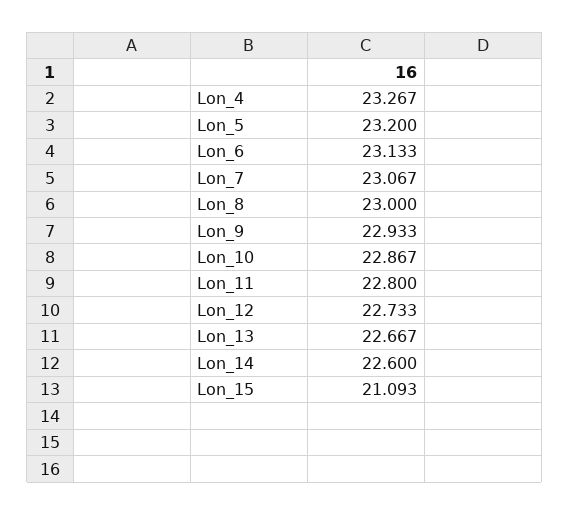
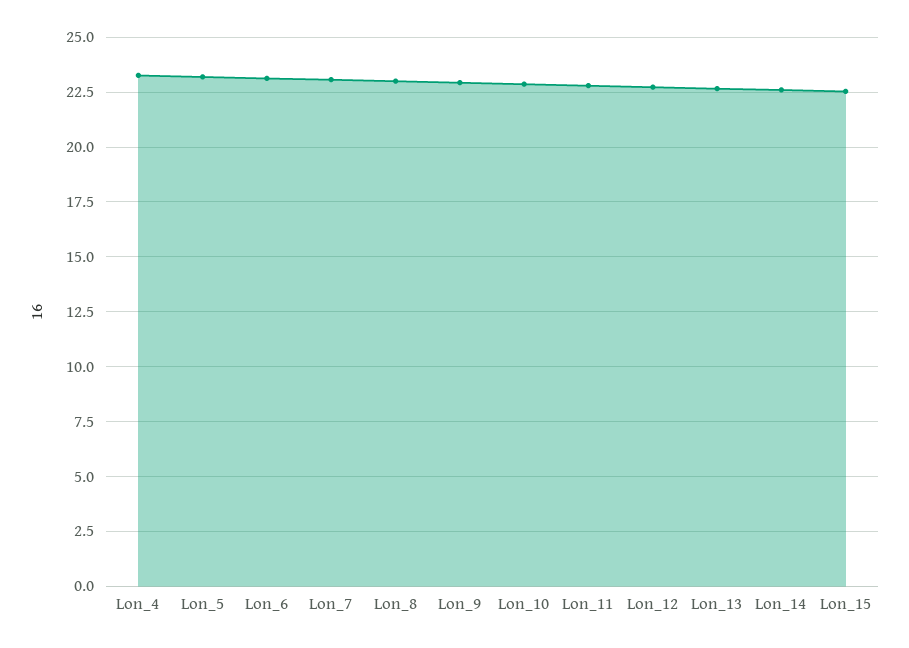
  {
    "Lon_4": 23.267,
    "Lon_5": 23.2,
    "Lon_6": 23.133,
    "Lon_7": 23.067,
    "Lon_8": 23,
    "Lon_9": 22.933,
    "Lon_10": 22.867,
    "Lon_11": 22.8,
    "Lon_12": 22.733,
    "Lon_13": 22.667,
    "Lon_14": 22.6,
-   "Lon_15": 21.093
+   "Lon_15": 22.5
  }

